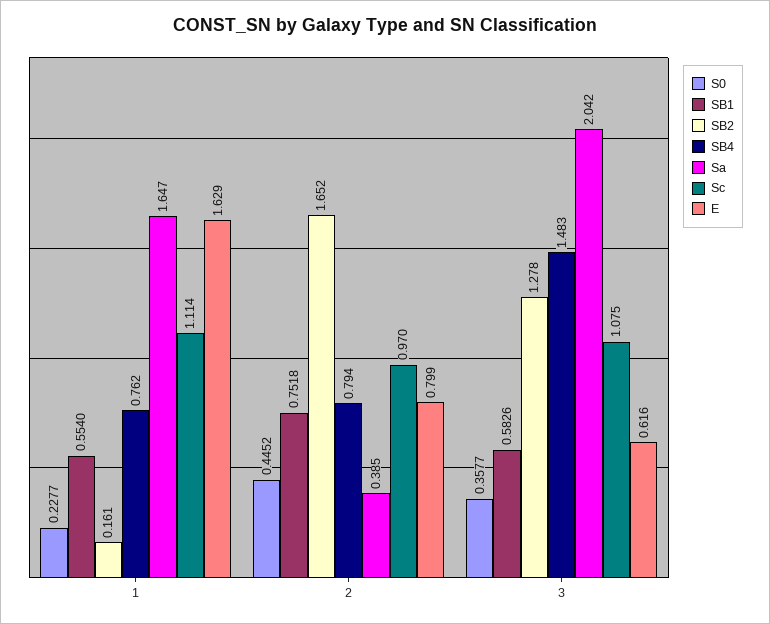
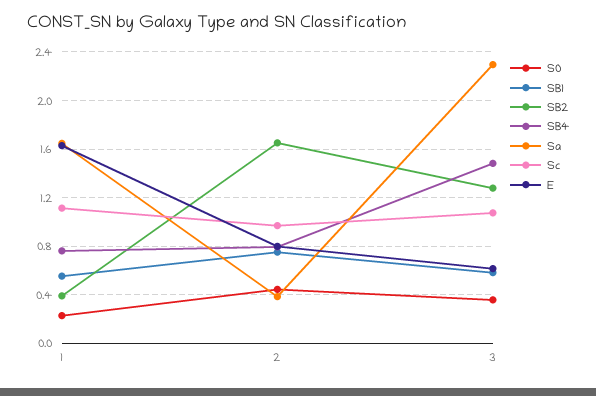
  {
    "S0": {
      "1": 0.2277,
      "2": 0.4452,
      "3": 0.3577
    },
    "SB1": {
      "1": 0.554,
      "2": 0.7518,
      "3": 0.5826
    },
    "SB2": {
-     "1": 0.161,
+     "1": 0.4,
      "2": 1.652,
      "3": 1.278
    },
    "SB4": {
      "1": 0.762,
      "2": 0.794,
      "3": 1.483
    },
    "Sa": {
      "1": 1.647,
      "2": 0.385,
-     "3": 2.042
+     "3": 2.3
    },
    "Sc": {
      "1": 1.114,
      "2": 0.97,
      "3": 1.075
    },
    "E": {
      "1": 1.629,
      "2": 0.799,
      "3": 0.616
    }
  }

